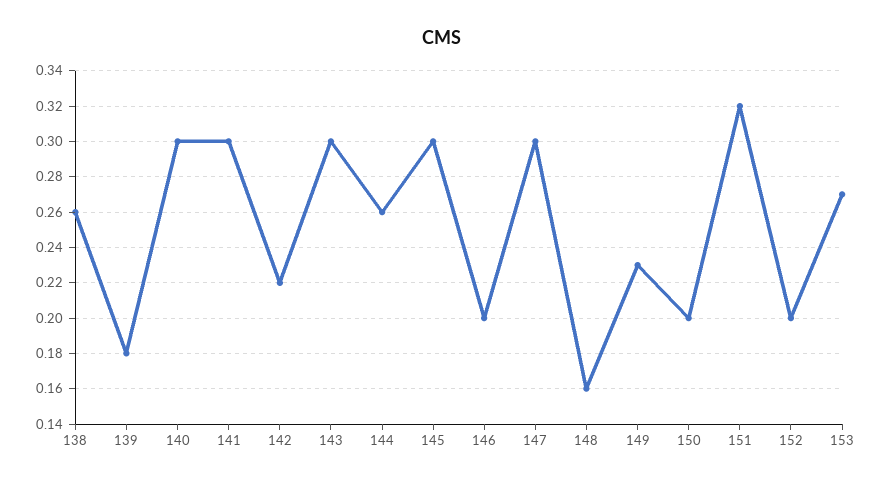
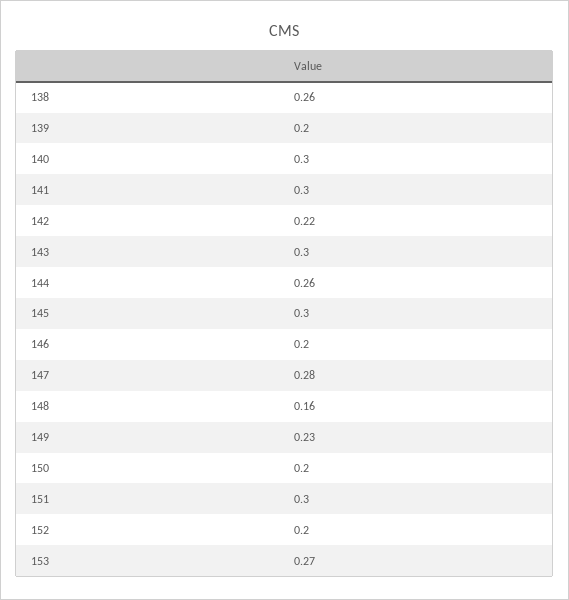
  {
    "138": 0.26,
-   "139": 0.18,
+   "139": 0.2,
    "140": 0.3,
    "141": 0.3,
    "142": 0.22,
    "143": 0.3,
    "144": 0.26,
    "145": 0.3,
    "146": 0.2,
-   "147": 0.3,
+   "147": 0.28,
    "148": 0.16,
    "149": 0.23,
    "150": 0.2,
-   "151": 0.32,
+   "151": 0.3,
    "152": 0.2,
    "153": 0.27
  }

